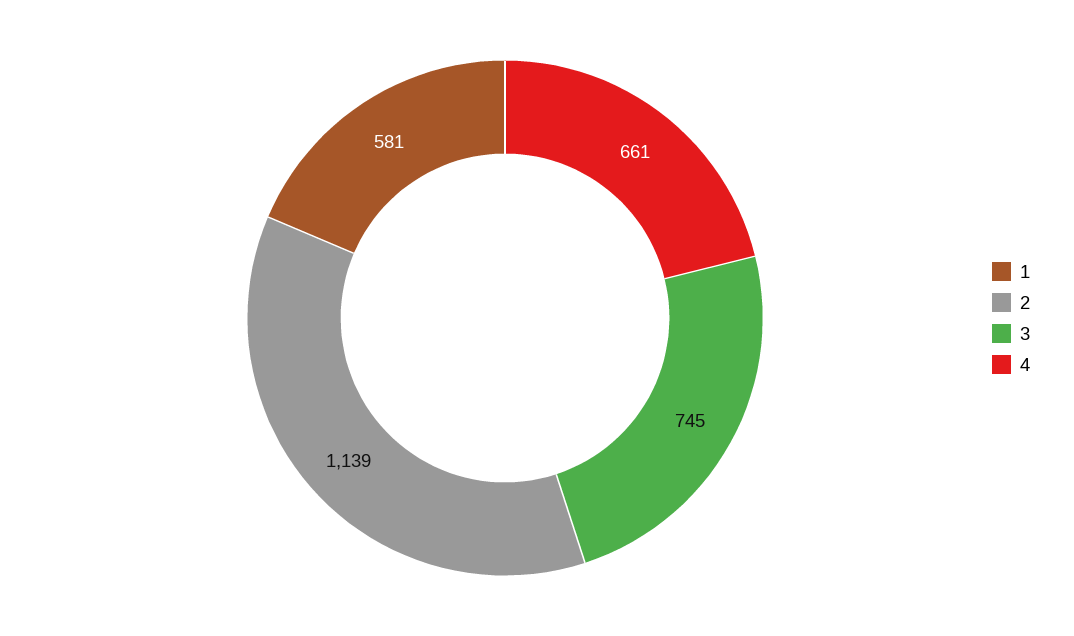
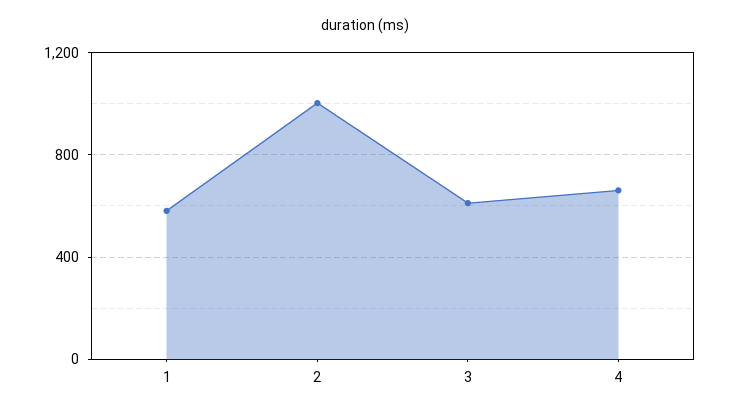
  {
    "1": 581,
-   "2": 1139,
+   "2": 1000,
-   "3": 745,
+   "3": 600,
    "4": 661
  }

